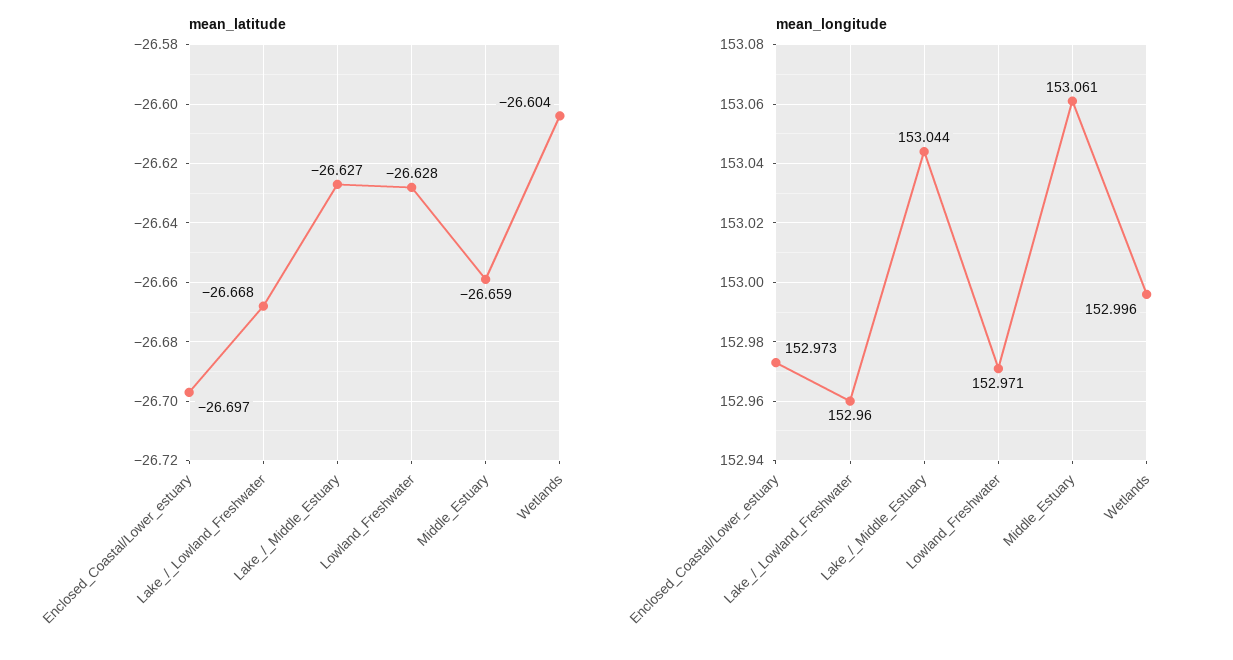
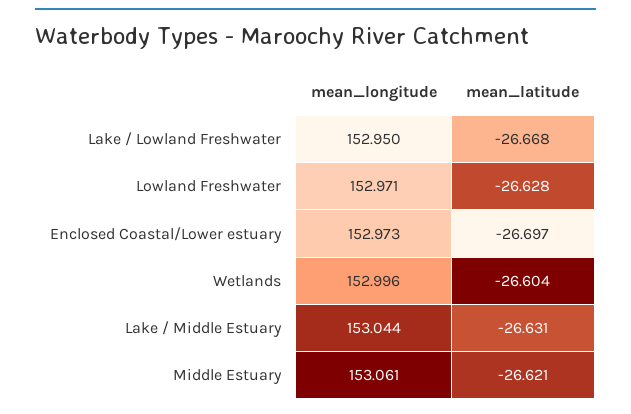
  {
    "mean_latitude": {
      "Enclosed_Coastal/Lower_estuary": -26.697,
      "Lake_/_Lowland_Freshwater": -26.668,
-     "Lake_/_Middle_Estuary": -26.627,
+     "Lake_/_Middle_Estuary": -26.631,
      "Lowland_Freshwater": -26.628,
-     "Middle_Estuary": -26.659,
+     "Middle_Estuary": -26.621,
      "Wetlands": -26.604
    },
    "mean_longitude": {
      "Enclosed_Coastal/Lower_estuary": 152.973,
-     "Lake_/_Lowland_Freshwater": 152.96,
+     "Lake_/_Lowland_Freshwater": 152.95,
      "Lake_/_Middle_Estuary": 153.044,
      "Lowland_Freshwater": 152.971,
      "Middle_Estuary": 153.061,
      "Wetlands": 152.996
    }
  }

